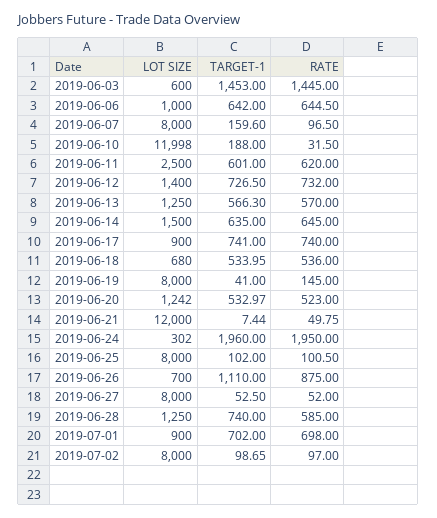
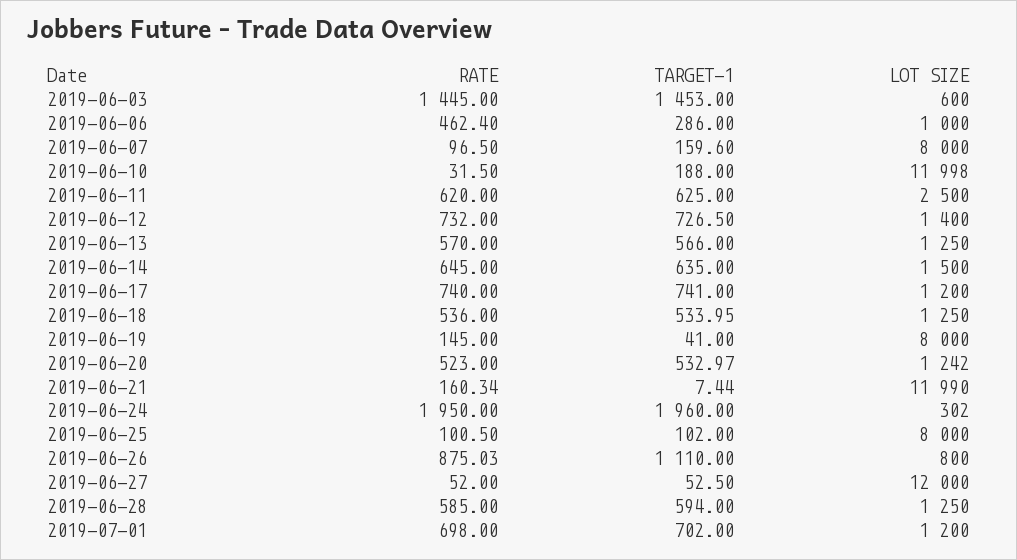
  {
    "LOT SIZE": {
      "2019-06-03": 600,
      "2019-06-06": 1000,
      "2019-06-07": 8000,
      "2019-06-10": 11998,
      "2019-06-11": 2500,
      "2019-06-12": 1400,
      "2019-06-13": 1250,
      "2019-06-14": 1500,
-     "2019-06-17": 900,
+     "2019-06-17": 1200,
-     "2019-06-18": 680,
+     "2019-06-18": 1250,
      "2019-06-19": 8000,
      "2019-06-20": 1242,
-     "2019-06-21": 12000,
+     "2019-06-21": 11990,
      "2019-06-24": 302,
      "2019-06-25": 8000,
-     "2019-06-26": 700,
+     "2019-06-26": 800,
-     "2019-06-27": 8000,
+     "2019-06-27": 12000,
      "2019-06-28": 1250,
-     "2019-07-01": 900,
+     "2019-07-01": 1200
-     "2019-07-02": 8000
    },
    "TARGET-1": {
      "2019-06-03": 1453,
-     "2019-06-06": 642,
+     "2019-06-06": 286,
      "2019-06-07": 159.6,
      "2019-06-10": 188,
-     "2019-06-11": 601,
+     "2019-06-11": 625,
      "2019-06-12": 726.5,
-     "2019-06-13": 566.3,
+     "2019-06-13": 566,
      "2019-06-14": 635,
      "2019-06-17": 741,
      "2019-06-18": 533.95,
      "2019-06-19": 41,
      "2019-06-20": 532.97,
      "2019-06-21": 7.44,
      "2019-06-24": 1960,
      "2019-06-25": 102,
      "2019-06-26": 1110,
      "2019-06-27": 52.5,
-     "2019-06-28": 740,
+     "2019-06-28": 594,
-     "2019-07-01": 702,
+     "2019-07-01": 702
-     "2019-07-02": 98.65
    },
    "RATE": {
      "2019-06-03": 1445,
-     "2019-06-06": 644.5,
+     "2019-06-06": 462.4,
      "2019-06-07": 96.5,
      "2019-06-10": 31.5,
      "2019-06-11": 620,
      "2019-06-12": 732,
      "2019-06-13": 570,
      "2019-06-14": 645,
      "2019-06-17": 740,
      "2019-06-18": 536,
      "2019-06-19": 145,
      "2019-06-20": 523,
-     "2019-06-21": 49.75,
+     "2019-06-21": 160.34,
      "2019-06-24": 1950,
      "2019-06-25": 100.5,
-     "2019-06-26": 875,
+     "2019-06-26": 875.03,
      "2019-06-27": 52,
      "2019-06-28": 585,
-     "2019-07-01": 698,
+     "2019-07-01": 698
-     "2019-07-02": 97
    }
  }

